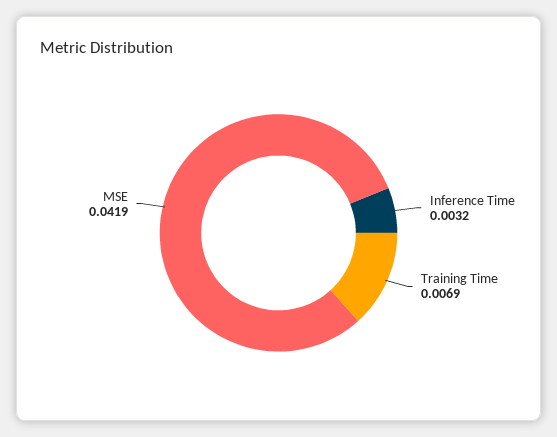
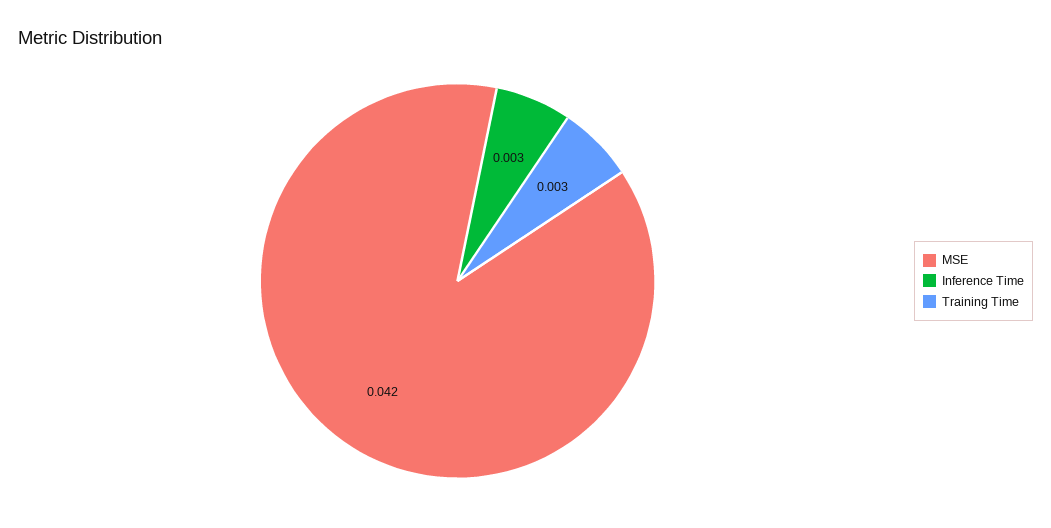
  {
    "Inference Time": 0.0032,
-   "Training Time": 0.0069,
+   "Training Time": 0.003,
    "MSE": 0.0419
  }

